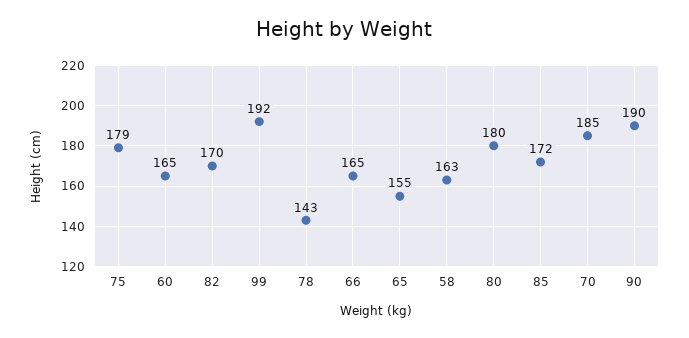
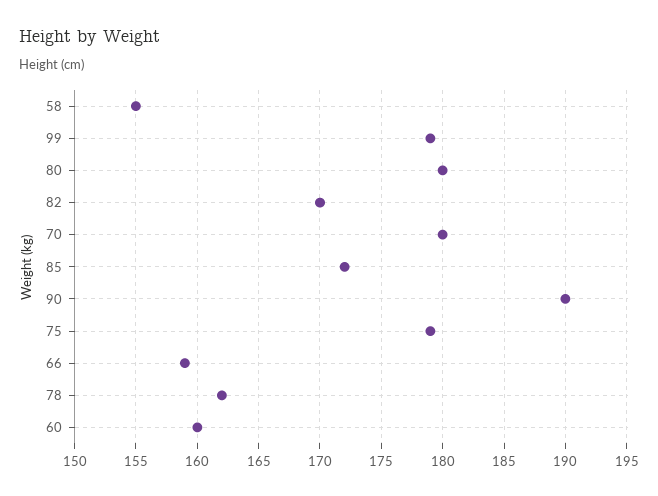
  {
    "75": 179,
-   "60": 165,
+   "60": 160,
    "82": 170,
-   "99": 192,
+   "99": 179,
-   "78": 143,
+   "78": 162,
-   "66": 165,
+   "66": 159,
-   "65": 155,
-   "58": 163,
+   "58": 155,
    "80": 180,
    "85": 172,
-   "70": 185,
+   "70": 180,
    "90": 190
  }

